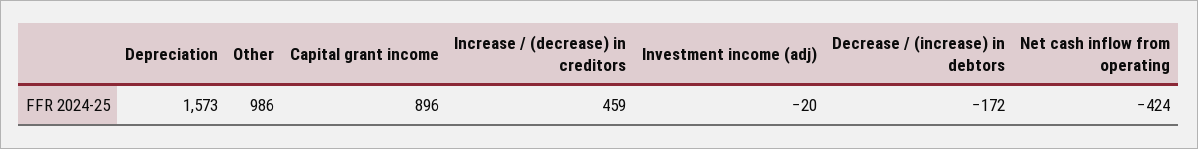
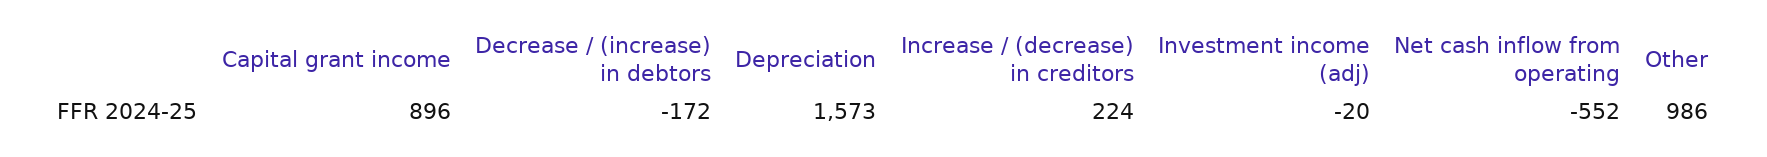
  {
    "Depreciation": 1573,
    "Other": 986,
    "Capital grant income": 896,
-   "Increase / (decrease) in creditors": 459,
+   "Increase / (decrease) in creditors": 224,
    "Investment income (adj)": -20,
    "Decrease / (increase) in debtors": -172,
-   "Net cash inflow from operating": -424
+   "Net cash inflow from operating": -552
  }

